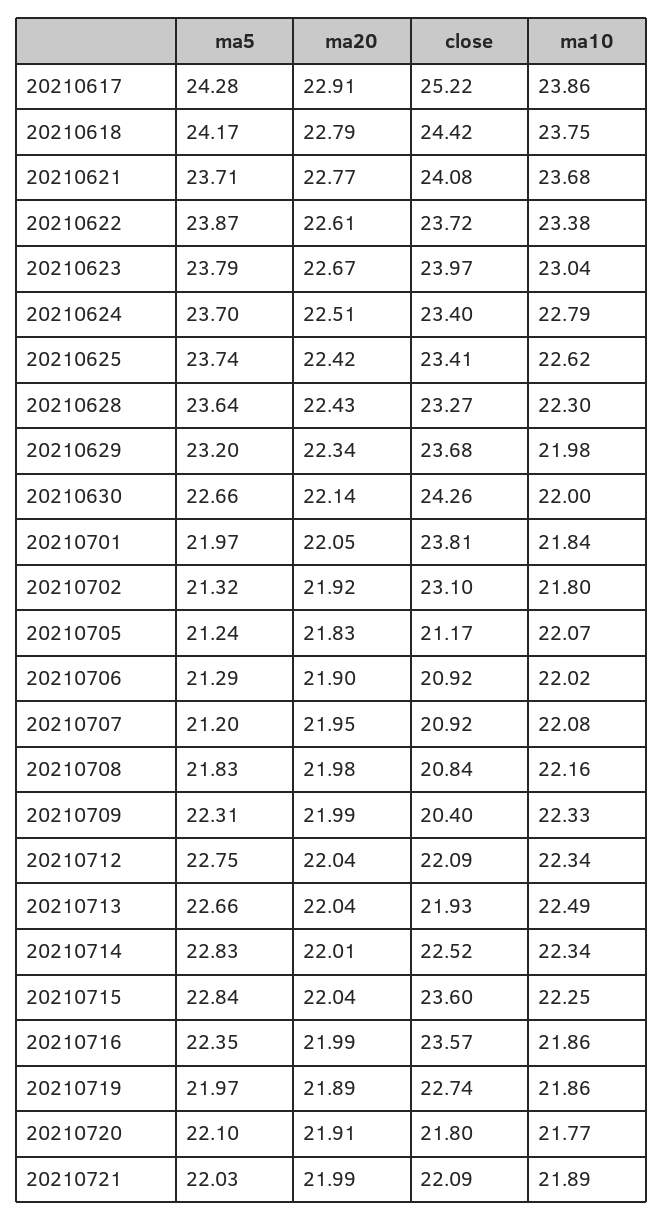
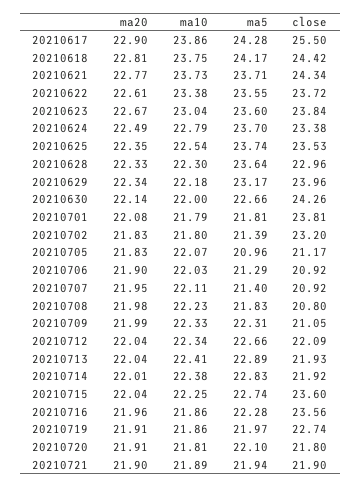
  {
    "ma5": {
      "20210617": 24.28,
      "20210618": 24.17,
      "20210621": 23.71,
-     "20210622": 23.87,
+     "20210622": 23.55,
-     "20210623": 23.79,
+     "20210623": 23.6,
      "20210624": 23.7,
      "20210625": 23.74,
      "20210628": 23.64,
-     "20210629": 23.2,
+     "20210629": 23.17,
      "20210630": 22.66,
-     "20210701": 21.97,
+     "20210701": 21.81,
-     "20210702": 21.32,
+     "20210702": 21.39,
-     "20210705": 21.24,
+     "20210705": 20.96,
      "20210706": 21.29,
-     "20210707": 21.2,
+     "20210707": 21.4,
      "20210708": 21.83,
      "20210709": 22.31,
-     "20210712": 22.75,
+     "20210712": 22.66,
-     "20210713": 22.66,
+     "20210713": 22.89,
      "20210714": 22.83,
-     "20210715": 22.84,
+     "20210715": 22.74,
-     "20210716": 22.35,
+     "20210716": 22.28,
      "20210719": 21.97,
      "20210720": 22.1,
-     "20210721": 22.03
+     "20210721": 21.94
    },
    "ma20": {
-     "20210617": 22.91,
+     "20210617": 22.9,
-     "20210618": 22.79,
+     "20210618": 22.81,
      "20210621": 22.77,
      "20210622": 22.61,
      "20210623": 22.67,
-     "20210624": 22.51,
+     "20210624": 22.49,
-     "20210625": 22.42,
+     "20210625": 22.35,
-     "20210628": 22.43,
+     "20210628": 22.33,
      "20210629": 22.34,
      "20210630": 22.14,
-     "20210701": 22.05,
+     "20210701": 22.08,
-     "20210702": 21.92,
+     "20210702": 21.83,
      "20210705": 21.83,
      "20210706": 21.9,
      "20210707": 21.95,
      "20210708": 21.98,
      "20210709": 21.99,
      "20210712": 22.04,
      "20210713": 22.04,
      "20210714": 22.01,
      "20210715": 22.04,
-     "20210716": 21.99,
+     "20210716": 21.96,
-     "20210719": 21.89,
+     "20210719": 21.91,
      "20210720": 21.91,
-     "20210721": 21.99
+     "20210721": 21.9
    },
    "close": {
-     "20210617": 25.22,
+     "20210617": 25.5,
      "20210618": 24.42,
-     "20210621": 24.08,
+     "20210621": 24.34,
      "20210622": 23.72,
-     "20210623": 23.97,
+     "20210623": 23.84,
-     "20210624": 23.4,
+     "20210624": 23.38,
-     "20210625": 23.41,
+     "20210625": 23.53,
-     "20210628": 23.27,
+     "20210628": 22.96,
-     "20210629": 23.68,
+     "20210629": 23.96,
      "20210630": 24.26,
      "20210701": 23.81,
-     "20210702": 23.1,
+     "20210702": 23.2,
      "20210705": 21.17,
      "20210706": 20.92,
      "20210707": 20.92,
-     "20210708": 20.84,
+     "20210708": 20.8,
-     "20210709": 20.4,
+     "20210709": 21.05,
      "20210712": 22.09,
      "20210713": 21.93,
-     "20210714": 22.52,
+     "20210714": 21.92,
      "20210715": 23.6,
-     "20210716": 23.57,
+     "20210716": 23.56,
      "20210719": 22.74,
      "20210720": 21.8,
-     "20210721": 22.09
+     "20210721": 21.9
    },
    "ma10": {
      "20210617": 23.86,
      "20210618": 23.75,
-     "20210621": 23.68,
+     "20210621": 23.73,
      "20210622": 23.38,
      "20210623": 23.04,
      "20210624": 22.79,
-     "20210625": 22.62,
+     "20210625": 22.54,
      "20210628": 22.3,
-     "20210629": 21.98,
+     "20210629": 22.18,
      "20210630": 22,
-     "20210701": 21.84,
+     "20210701": 21.79,
      "20210702": 21.8,
      "20210705": 22.07,
-     "20210706": 22.02,
+     "20210706": 22.03,
-     "20210707": 22.08,
+     "20210707": 22.11,
-     "20210708": 22.16,
+     "20210708": 22.23,
      "20210709": 22.33,
      "20210712": 22.34,
-     "20210713": 22.49,
+     "20210713": 22.41,
-     "20210714": 22.34,
+     "20210714": 22.38,
      "20210715": 22.25,
      "20210716": 21.86,
      "20210719": 21.86,
-     "20210720": 21.77,
+     "20210720": 21.81,
      "20210721": 21.89
    }
  }

